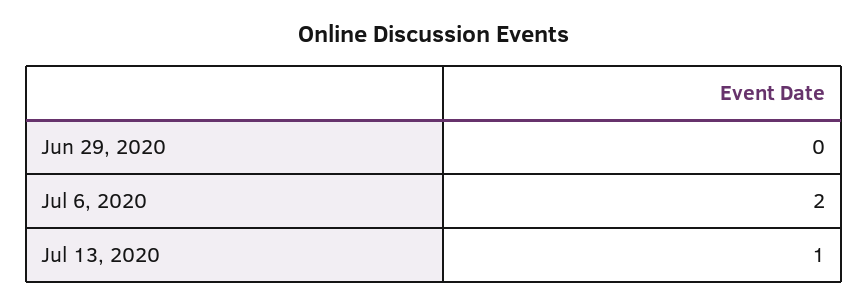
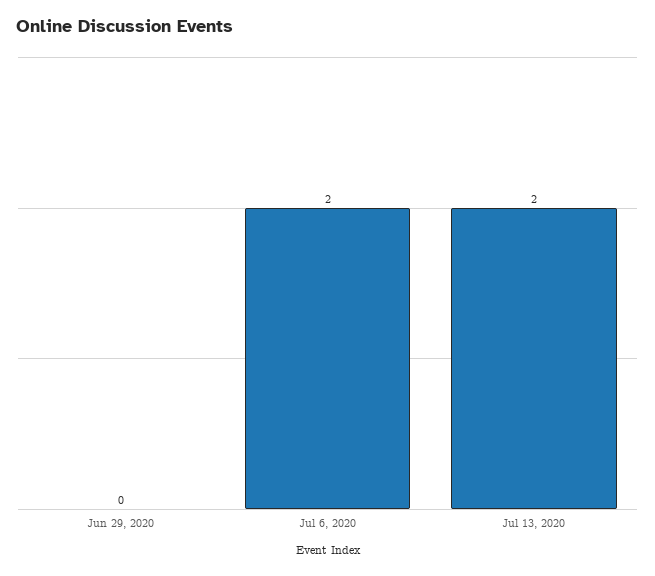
  {
    "Jun 29, 2020": 0,
    "Jul 6, 2020": 2,
-   "Jul 13, 2020": 1
+   "Jul 13, 2020": 2
  }

